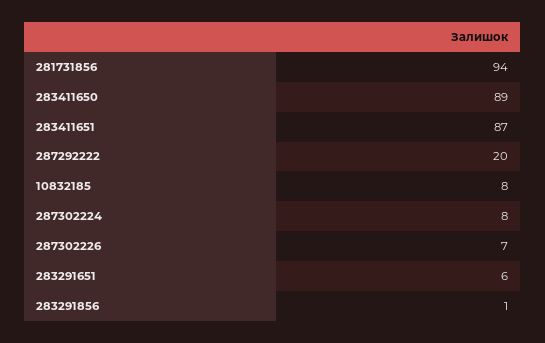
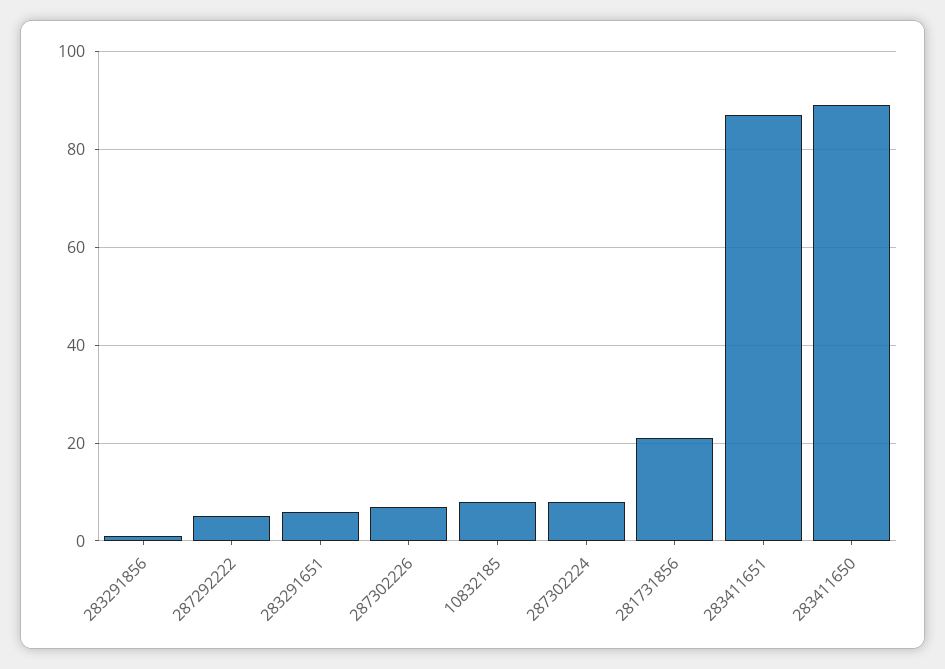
  {
-   "281731856": 94,
+   "281731856": 20,
    "283411650": 89,
    "283411651": 87,
-   "287292222": 20,
+   "287292222": 5,
    "10832185": 8,
    "287302224": 8,
    "287302226": 7,
    "283291651": 6,
    "283291856": 1
  }

